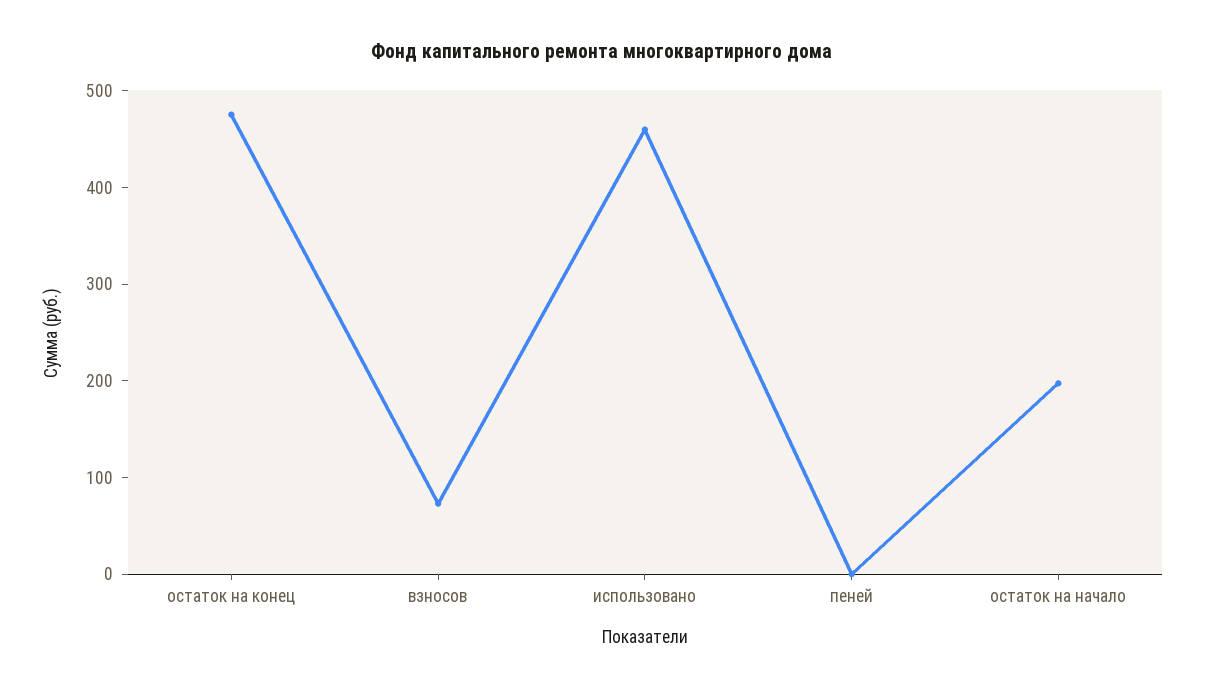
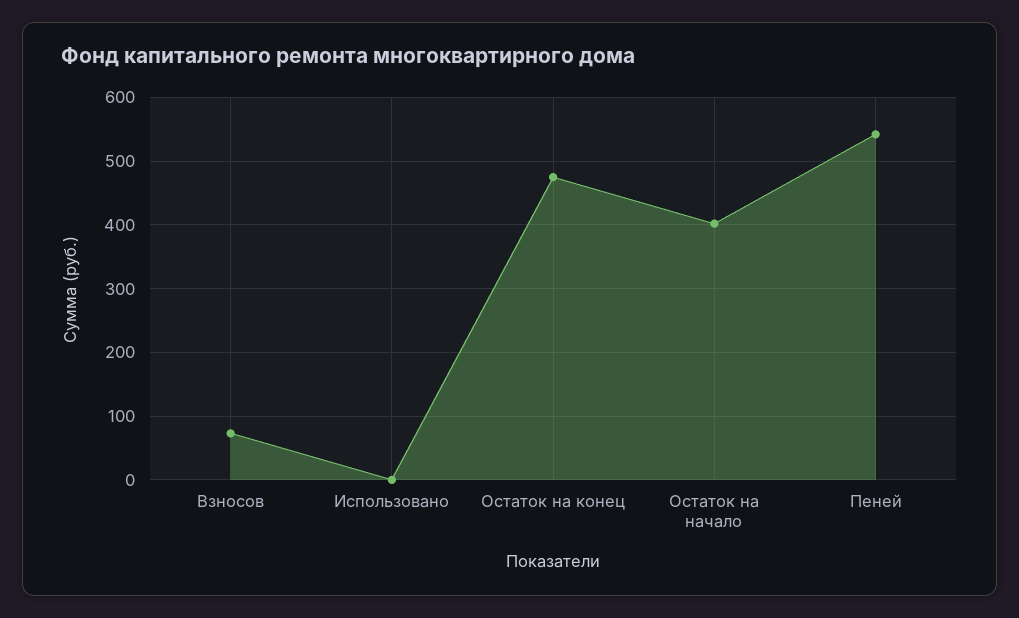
  {
    "остаток на конец": 480,
    "взносов": 70,
-   "использовано": 460,
+   "использовано": 0,
-   "пеней": 0,
+   "пеней": 540,
-   "остаток на начало": 200
+   "остаток на начало": 400
  }

